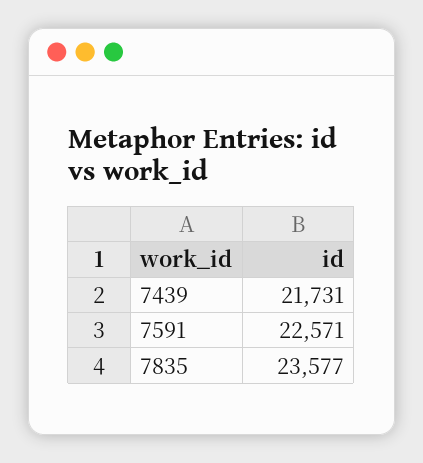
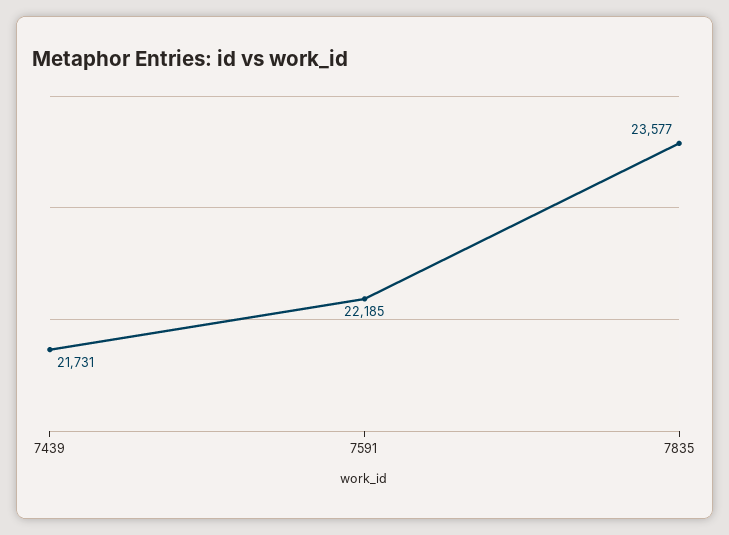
  {
    "7439": 21731,
-   "7591": 22571,
+   "7591": 22185,
    "7835": 23577
  }

